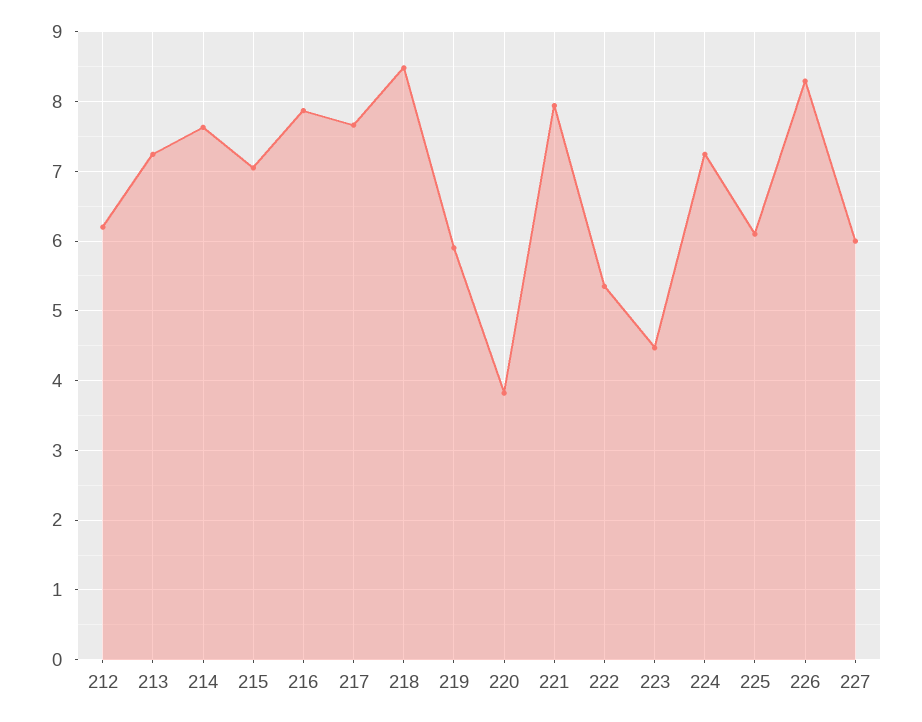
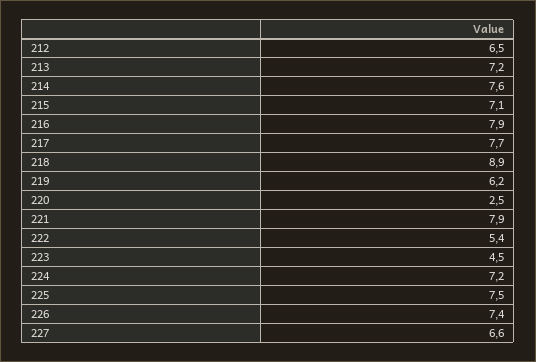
  {
-   "212": 6.2,
+   "212": 6.5,
    "213": 7.2,
    "214": 7.6,
    "215": 7.1,
    "216": 7.9,
    "217": 7.7,
-   "218": 8.5,
+   "218": 8.9,
-   "219": 5.9,
+   "219": 6.2,
-   "220": 3.8,
+   "220": 2.5,
    "221": 7.9,
    "222": 5.4,
    "223": 4.5,
    "224": 7.2,
-   "225": 6.1,
+   "225": 7.5,
-   "226": 8.3,
+   "226": 7.4,
-   "227": 6
+   "227": 6.6
  }

